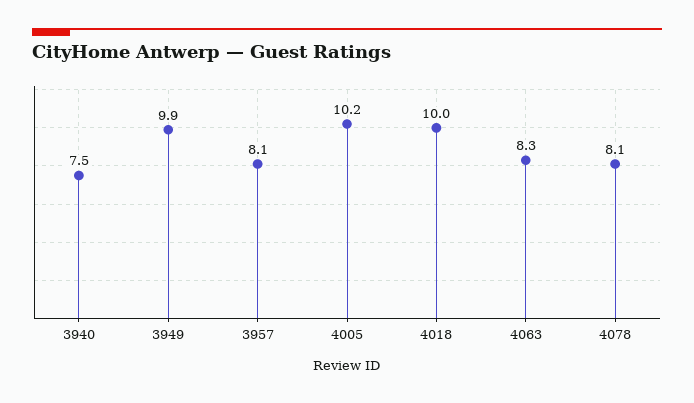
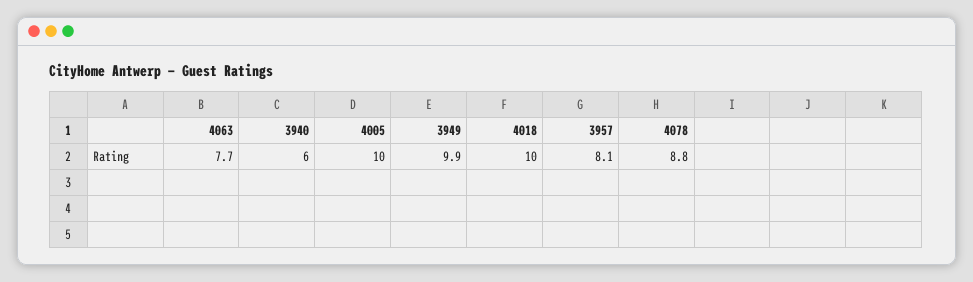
  {
-   "3940": 7.5,
+   "3940": 6,
    "3949": 9.9,
    "3957": 8.1,
-   "4005": 10.2,
+   "4005": 10,
    "4018": 10,
-   "4063": 8.3,
+   "4063": 7.7,
-   "4078": 8.1
+   "4078": 8.8
  }

